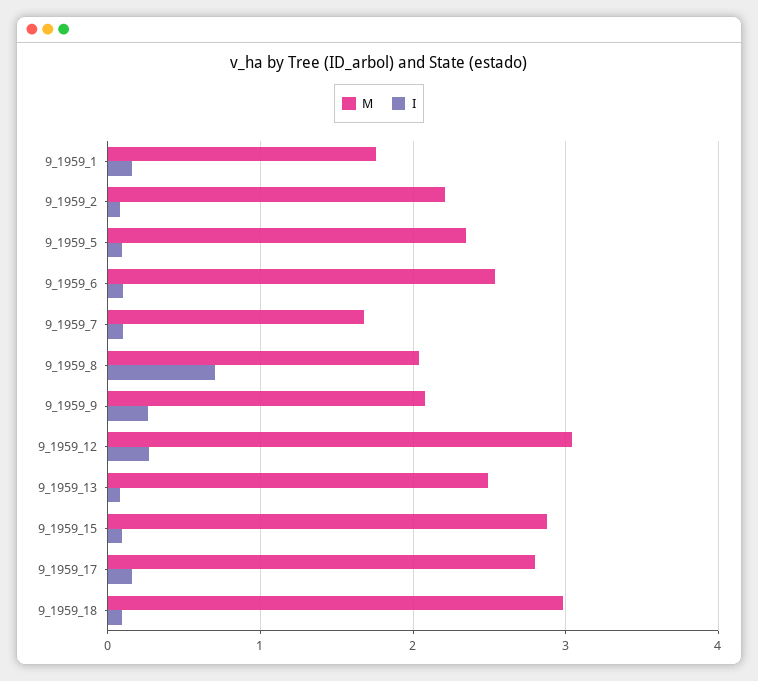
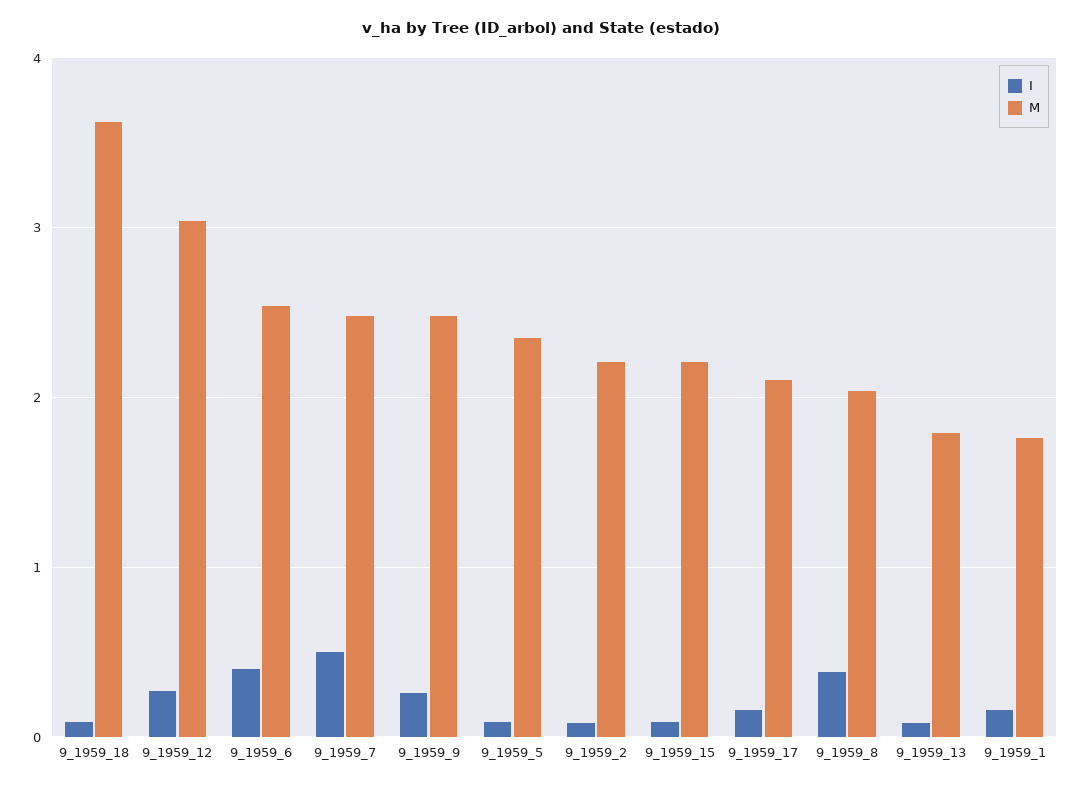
  {
    "M": {
      "9_1959_1": 1.8,
      "9_1959_2": 2.2,
      "9_1959_5": 2.4,
      "9_1959_6": 2.5,
-     "9_1959_7": 1.7,
+     "9_1959_7": 2.5,
      "9_1959_8": 2,
-     "9_1959_9": 2.1,
+     "9_1959_9": 2.5,
      "9_1959_12": 3,
-     "9_1959_13": 2.5,
+     "9_1959_13": 1.8,
-     "9_1959_15": 2.9,
+     "9_1959_15": 2.2,
-     "9_1959_17": 2.8,
+     "9_1959_17": 2.1,
-     "9_1959_18": 3
+     "9_1959_18": 3.6
    },
    "I": {
      "9_1959_1": 0.2,
      "9_1959_2": 0.1,
      "9_1959_5": 0.1,
-     "9_1959_6": 0.1,
+     "9_1959_6": 0.4,
-     "9_1959_7": 0.1,
+     "9_1959_7": 0.5,
-     "9_1959_8": 0.7,
+     "9_1959_8": 0.4,
      "9_1959_9": 0.3,
      "9_1959_12": 0.3,
      "9_1959_13": 0.1,
      "9_1959_15": 0.1,
      "9_1959_17": 0.2,
      "9_1959_18": 0.1
    }
  }

